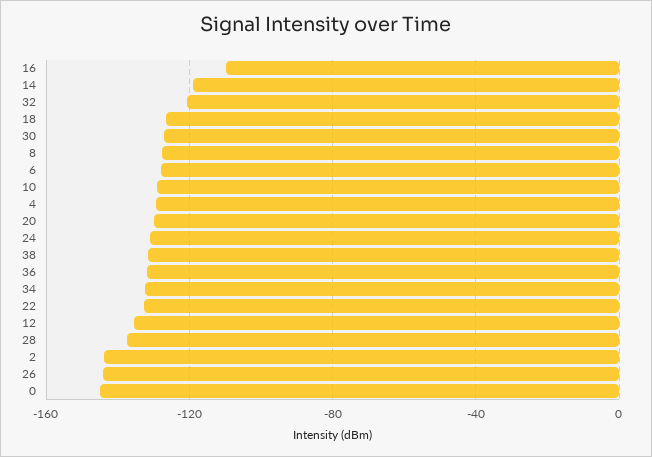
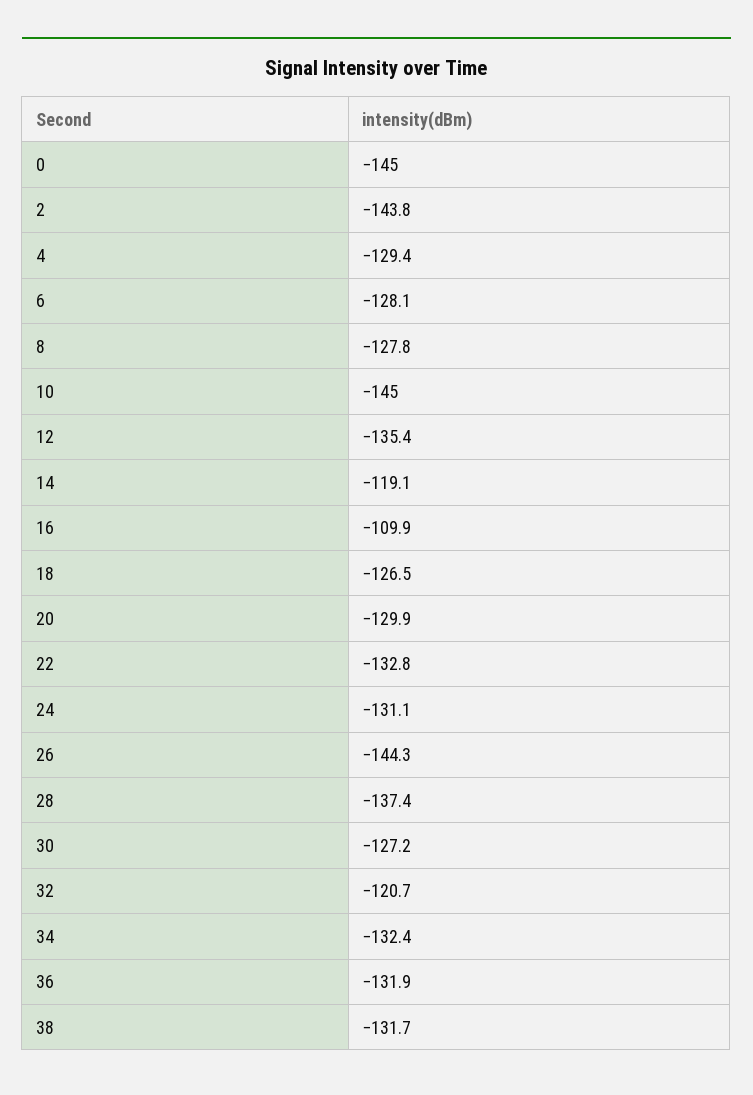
  {
    "16": -109.9,
    "14": -119.1,
    "32": -120.7,
    "18": -126.5,
    "30": -127.2,
    "8": -127.8,
    "6": -128.1,
-   "10": -130,
+   "10": -145,
    "4": -129.4,
    "20": -129.9,
    "24": -131.1,
    "38": -131.7,
    "36": -131.9,
    "34": -132.4,
    "22": -132.8,
    "12": -135.4,
    "28": -137.4,
    "2": -143.8,
    "26": -144.3,
    "0": -145
  }

